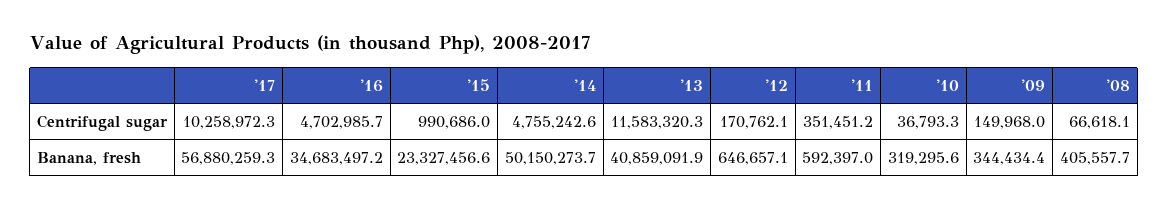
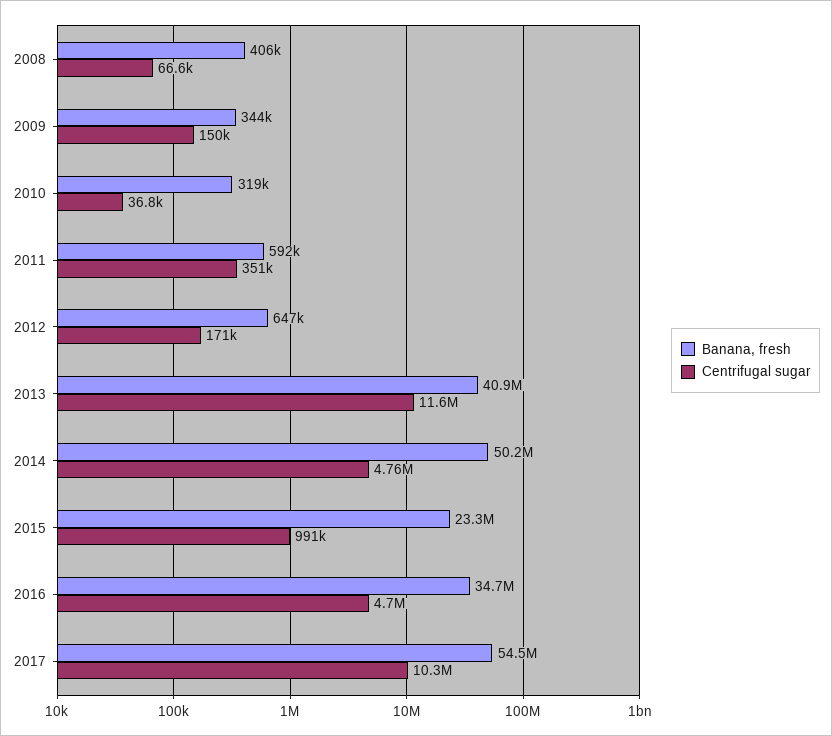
  {
    "Centrifugal sugar": {
      "'17": 10258972.3,
      "'16": 4702985.7,
      "'15": 990686,
      "'14": 4755242.6,
      "'13": 11583320.3,
      "'12": 170762.1,
      "'11": 351451.2,
      "'10": 36793.3,
      "'09": 149968,
      "'08": 66618.1
    },
    "Banana, fresh": {
-     "'17": 56880259.3,
+     "'17": 54500000,
      "'16": 34683497.2,
      "'15": 23327456.6,
      "'14": 50150273.7,
      "'13": 40859091.9,
      "'12": 646657.1,
      "'11": 592397,
      "'10": 319295.6,
      "'09": 344434.4,
      "'08": 405557.7
    }
  }

